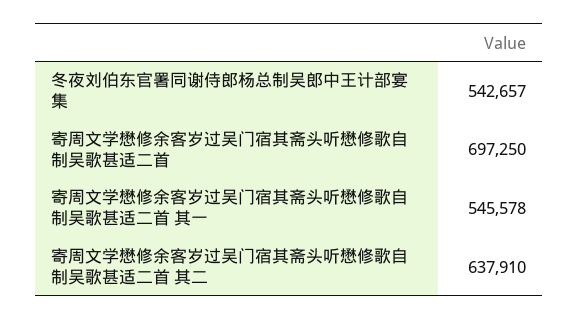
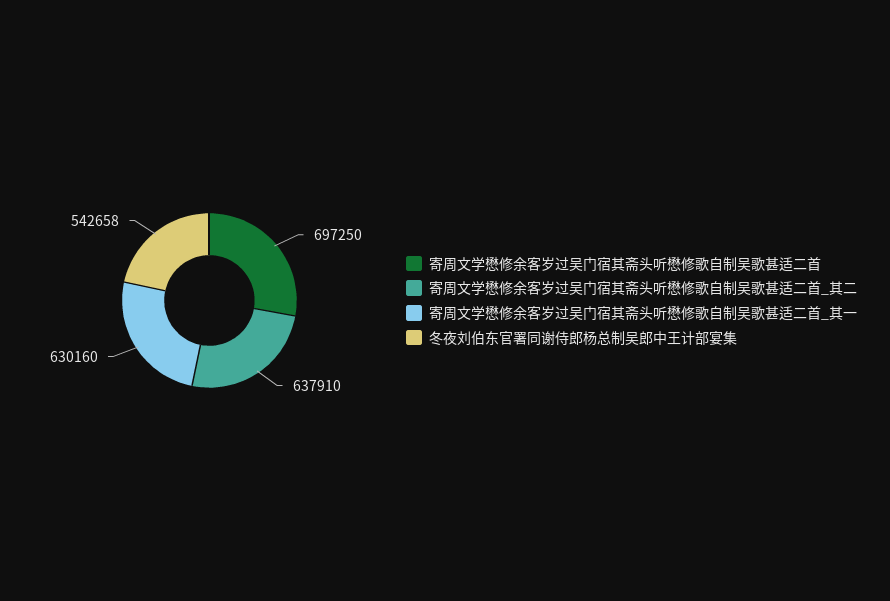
  {
-   "冬夜刘伯东官署同谢侍郎杨总制吴郎中王计部宴集": 542657,
+   "冬夜刘伯东官署同谢侍郎杨总制吴郎中王计部宴集": 542658,
    "寄周文学懋修余客岁过吴门宿其斋头听懋修歌自制吴歌甚适二首": 697250,
-   "寄周文学懋修余客岁过吴门宿其斋头听懋修歌自制吴歌甚适二首 其一": 545578,
+   "寄周文学懋修余客岁过吴门宿其斋头听懋修歌自制吴歌甚适二首 其一": 630160,
    "寄周文学懋修余客岁过吴门宿其斋头听懋修歌自制吴歌甚适二首 其二": 637910
  }

